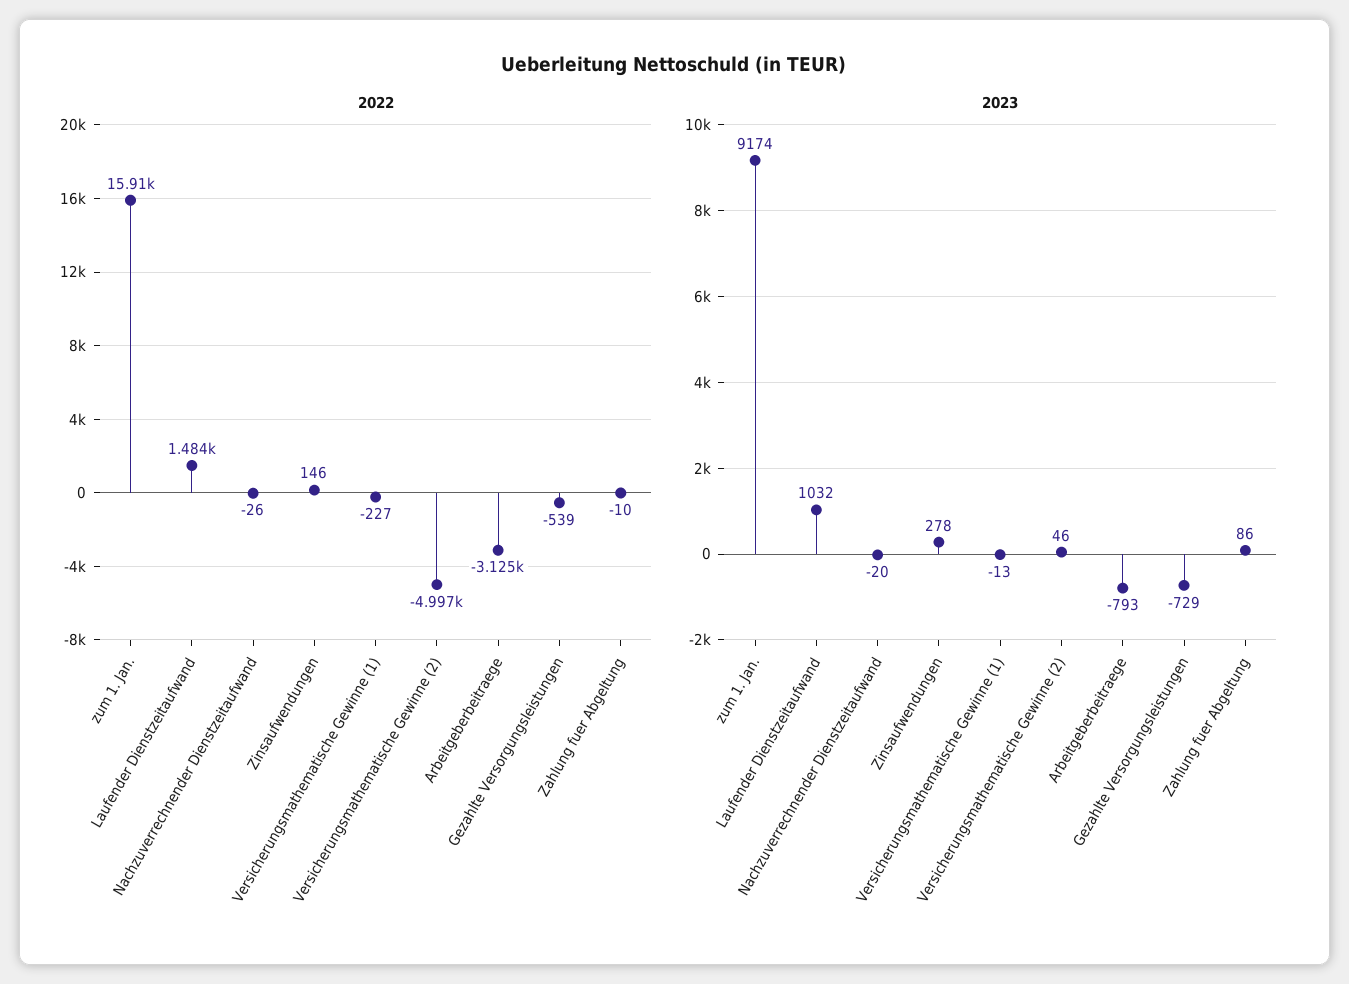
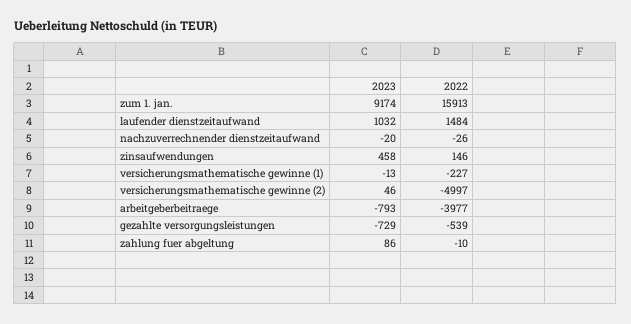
  {
    "2022": {
      "zum 1. Jan.": 15913,
      "Laufender Dienstzeitaufwand": 1484,
      "Nachzuverrechnender Dienstzeitaufwand": -26,
      "Zinsaufwendungen": 146,
      "Versicherungsmathematische Gewinne (1)": -227,
      "Versicherungsmathematische Gewinne (2)": -4997,
-     "Arbeitgeberbeitraege": -3125,
+     "Arbeitgeberbeitraege": -3977,
      "Gezahlte Versorgungsleistungen": -539,
      "Zahlung fuer Abgeltung": -10
    },
    "2023": {
      "zum 1. Jan.": 9174,
      "Laufender Dienstzeitaufwand": 1032,
      "Nachzuverrechnender Dienstzeitaufwand": -20,
-     "Zinsaufwendungen": 278,
+     "Zinsaufwendungen": 458,
      "Versicherungsmathematische Gewinne (1)": -13,
      "Versicherungsmathematische Gewinne (2)": 46,
      "Arbeitgeberbeitraege": -793,
      "Gezahlte Versorgungsleistungen": -729,
      "Zahlung fuer Abgeltung": 86
    }
  }

